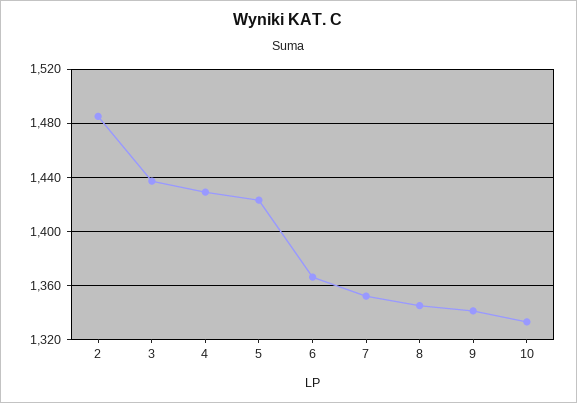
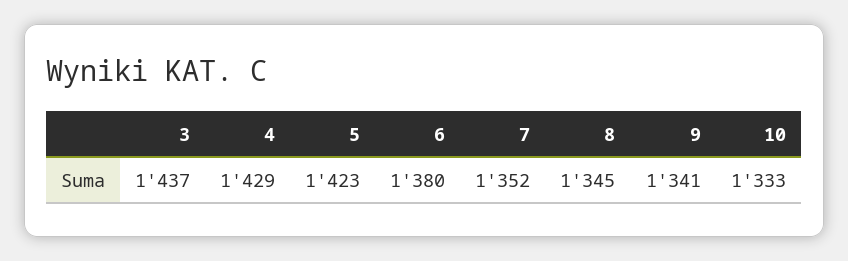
  {
-   "2": 1485,
    "3": 1437,
    "4": 1429,
    "5": 1423,
-   "6": 1365,
+   "6": 1380,
    "7": 1352,
    "8": 1345,
    "9": 1341,
    "10": 1333
  }

